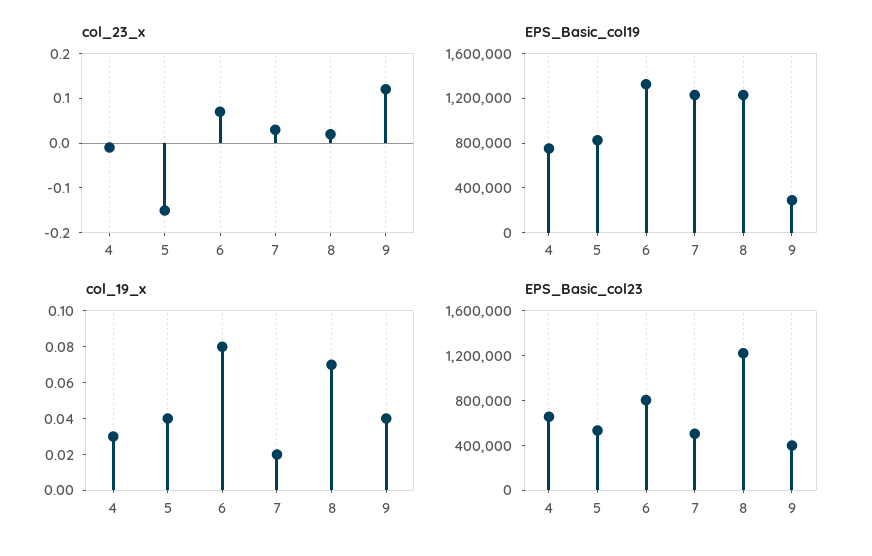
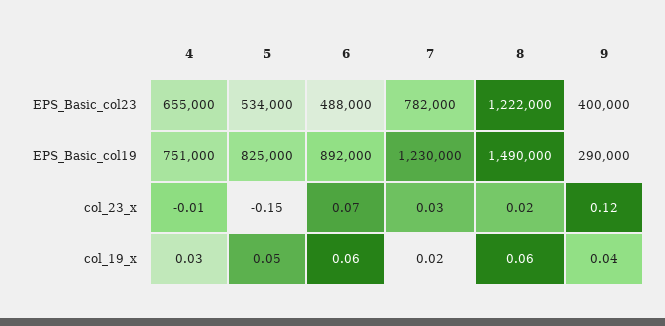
  {
    "col_23_x": {
      "4": -0.01,
      "5": -0.15,
      "6": 0.07,
      "7": 0.03,
      "8": 0.02,
      "9": 0.12
    },
    "EPS_Basic_col19": {
      "4": 751000,
      "5": 825000,
-     "6": 1300000,
+     "6": 892000,
      "7": 1230000,
-     "8": 1200000,
+     "8": 1490000,
      "9": 290000
    },
    "col_19_x": {
      "4": 0.03,
-     "5": 0.04,
+     "5": 0.05,
-     "6": 0.08,
+     "6": 0.06,
      "7": 0.02,
-     "8": 0.07,
+     "8": 0.06,
      "9": 0.04
    },
    "EPS_Basic_col23": {
      "4": 655000,
      "5": 534000,
-     "6": 800000,
+     "6": 488000,
-     "7": 500000,
+     "7": 782000,
      "8": 1222000,
      "9": 400000
    }
  }

